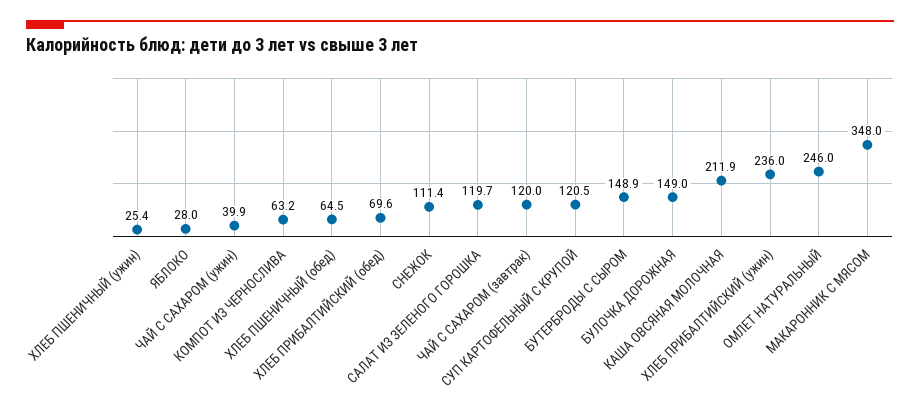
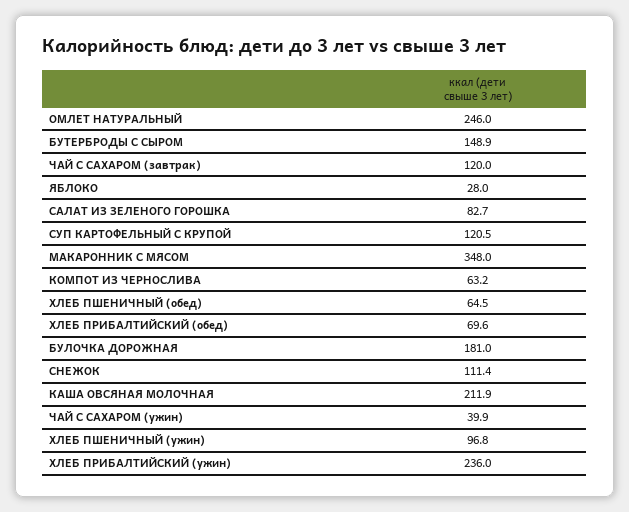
  {
-   "ХЛЕБ ПШЕНИЧНЫЙ (ужин)": 25.4,
+   "ХЛЕБ ПШЕНИЧНЫЙ (ужин)": 96.8,
    "ЯБЛОКО": 28,
    "ЧАЙ С САХАРОМ (ужин)": 39.9,
    "КОМПОТ ИЗ ЧЕРНОСЛИВА": 63.2,
    "ХЛЕБ ПШЕНИЧНЫЙ (обед)": 64.5,
    "ХЛЕБ ПРИБАЛТИЙСКИЙ (обед)": 69.6,
    "СНЕЖОК": 111.4,
-   "САЛАТ ИЗ ЗЕЛЕНОГО ГОРОШКА": 119.7,
+   "САЛАТ ИЗ ЗЕЛЕНОГО ГОРОШКА": 82.7,
    "ЧАЙ С САХАРОМ (завтрак)": 120,
    "СУП КАРТОФЕЛЬНЫЙ С КРУПОЙ": 120.5,
    "БУТЕРБРОДЫ С СЫРОМ": 148.9,
-   "БУЛОЧКА ДОРОЖНАЯ": 149,
+   "БУЛОЧКА ДОРОЖНАЯ": 181,
    "КАША ОВСЯНАЯ МОЛОЧНАЯ": 211.9,
    "ХЛЕБ ПРИБАЛТИЙСКИЙ (ужин)": 236,
    "ОМЛЕТ НАТУРАЛЬНЫЙ": 246,
    "МАКАРОННИК С МЯСОМ": 348
  }

